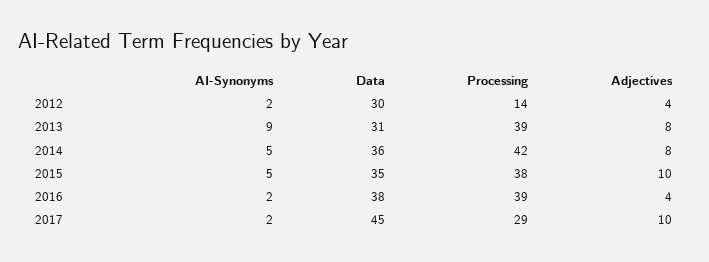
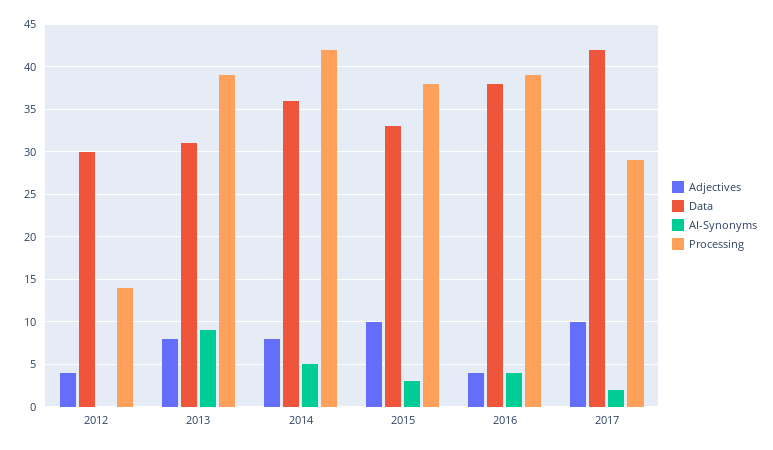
  {
    "AI-Synonyms": {
-     "2012": 2,
+     "2012": 0,
      "2013": 9,
      "2014": 5,
-     "2015": 5,
+     "2015": 3,
-     "2016": 2,
+     "2016": 4,
      "2017": 2
    },
    "Data": {
      "2012": 30,
      "2013": 31,
      "2014": 36,
-     "2015": 35,
+     "2015": 33,
      "2016": 38,
-     "2017": 45
+     "2017": 42
    },
    "Processing": {
      "2012": 14,
      "2013": 39,
      "2014": 42,
      "2015": 38,
      "2016": 39,
      "2017": 29
    },
    "Adjectives": {
      "2012": 4,
      "2013": 8,
      "2014": 8,
      "2015": 10,
      "2016": 4,
      "2017": 10
    }
  }

